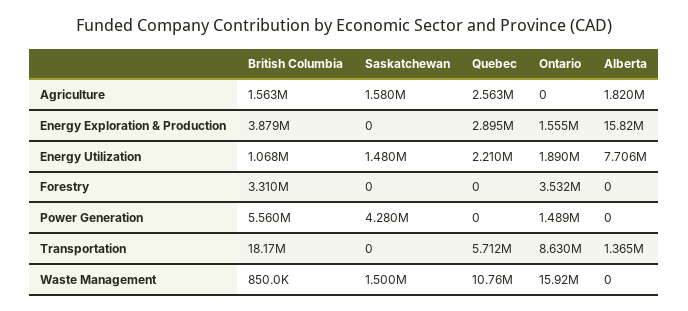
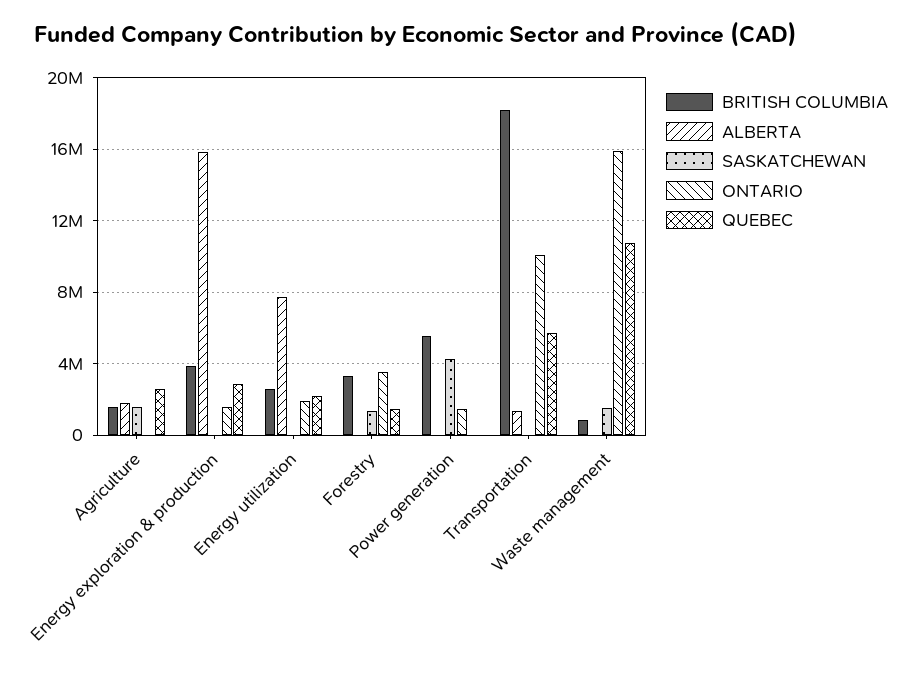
  {
    "British Columbia": {
      "Agriculture": 1563000,
      "Energy Exploration & Production": 3879000,
-     "Energy Utilization": 1068000,
+     "Energy Utilization": 2500000,
      "Forestry": 3310000,
      "Power Generation": 5560000,
      "Transportation": 18170000,
      "Waste Management": 850000
    },
    "Saskatchewan": {
      "Agriculture": 1580000,
      "Energy Exploration & Production": 0,
-     "Energy Utilization": 1480000,
+     "Energy Utilization": 0,
-     "Forestry": 0,
+     "Forestry": 1500000,
      "Power Generation": 4280000,
      "Transportation": 0,
      "Waste Management": 1500000
    },
    "Quebec": {
      "Agriculture": 2563000,
      "Energy Exploration & Production": 2895000,
      "Energy Utilization": 2210000,
-     "Forestry": 0,
+     "Forestry": 1500000,
      "Power Generation": 0,
      "Transportation": 5712000,
      "Waste Management": 10760000
    },
    "Ontario": {
      "Agriculture": 0,
      "Energy Exploration & Production": 1555000,
      "Energy Utilization": 1890000,
      "Forestry": 3532000,
      "Power Generation": 1489000,
-     "Transportation": 8630000,
+     "Transportation": 10000000,
      "Waste Management": 15920000
    },
    "Alberta": {
      "Agriculture": 1820000,
      "Energy Exploration & Production": 15820000,
      "Energy Utilization": 7706000,
      "Forestry": 0,
      "Power Generation": 0,
      "Transportation": 1365000,
      "Waste Management": 0
    }
  }

